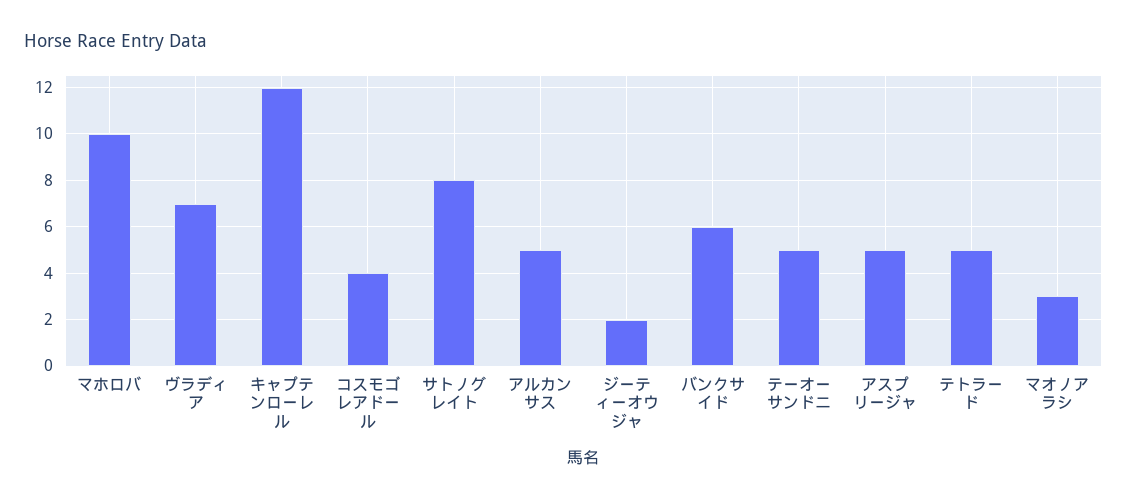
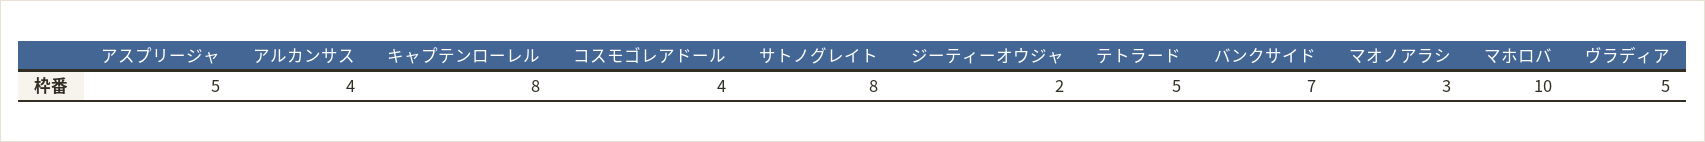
  {
    "マホロバ": 10,
-   "ヴラディア": 7,
+   "ヴラディア": 5,
-   "キャプテンローレル": 12,
+   "キャプテンローレル": 8,
    "コスモゴレアドール": 4,
    "サトノグレイト": 8,
-   "アルカンサス": 5,
+   "アルカンサス": 4,
    "ジーティーオウジャ": 2,
-   "バンクサイド": 6,
+   "バンクサイド": 7,
-   "テーオーサンドニ": 5,
    "アスプリージャ": 5,
    "テトラード": 5,
    "マオノアラシ": 3
  }

